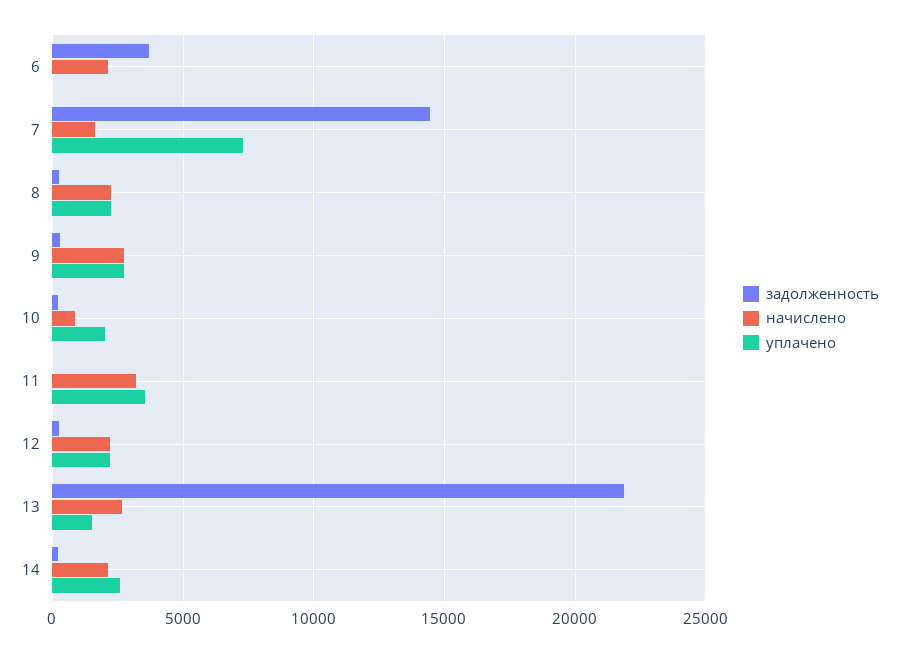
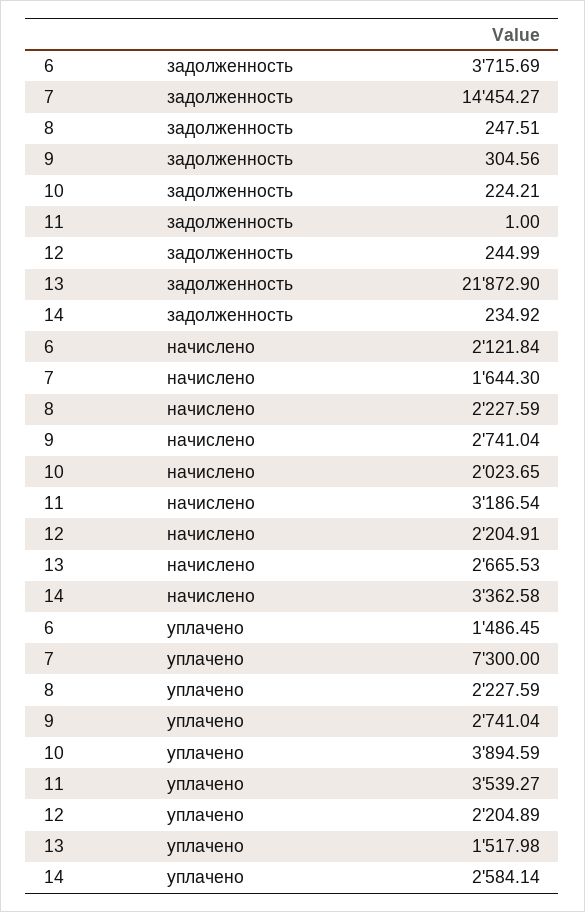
  {
    "задолженность": {
      "6": 3715.69,
      "7": 14454.27,
      "8": 247.51,
      "9": 304.56,
      "10": 224.21,
      "11": 1,
      "12": 244.99,
      "13": 21872.9,
      "14": 234.92
    },
    "начислено": {
      "6": 2121.84,
      "7": 1644.3,
      "8": 2227.59,
      "9": 2741.04,
-     "10": 1000,
+     "10": 2023.65,
      "11": 3186.54,
      "12": 2204.91,
      "13": 2665.53,
-     "14": 2000
+     "14": 3362.58
    },
    "уплачено": {
-     "6": 0,
+     "6": 1486.45,
      "7": 7300,
      "8": 2227.59,
      "9": 2741.04,
-     "10": 2000,
+     "10": 3894.59,
      "11": 3539.27,
      "12": 2204.89,
      "13": 1517.98,
      "14": 2584.14
    }
  }

